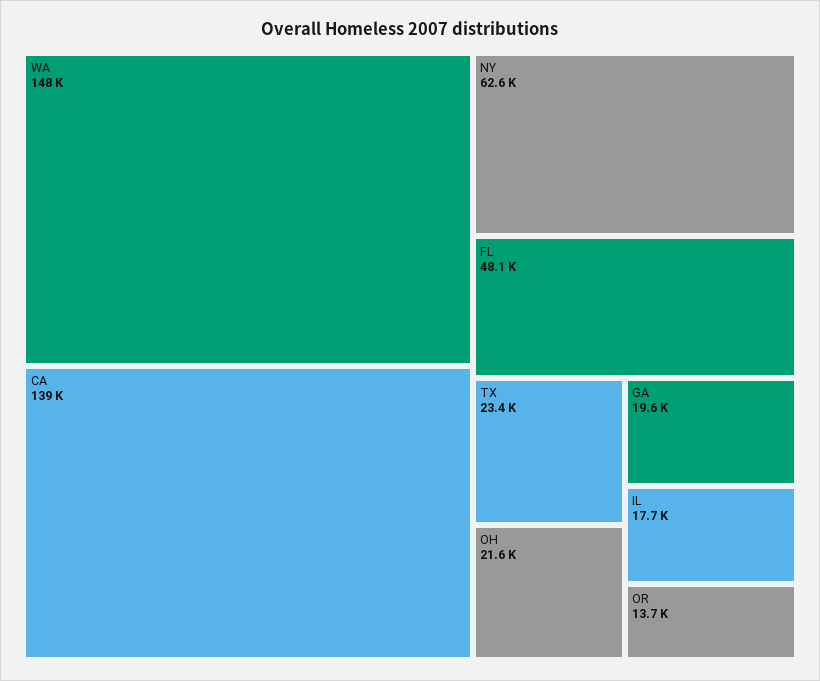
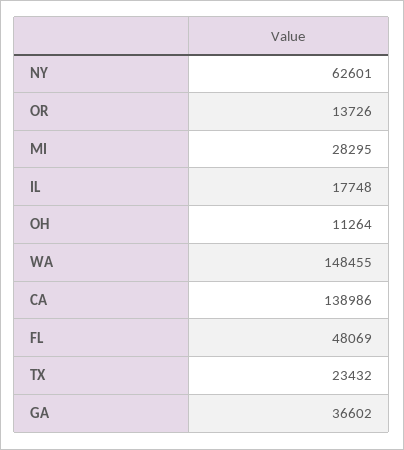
  {
    "WA": 148455,
    "CA": 138986,
    "NY": 62601,
    "FL": 48069,
    "TX": 23432,
-   "OH": 21600,
+   "OH": 11264,
-   "GA": 19600,
+   "GA": 36602,
    "IL": 17748,
-   "OR": 13726
+   "OR": 13726,
+   "MI": 28295
  }

